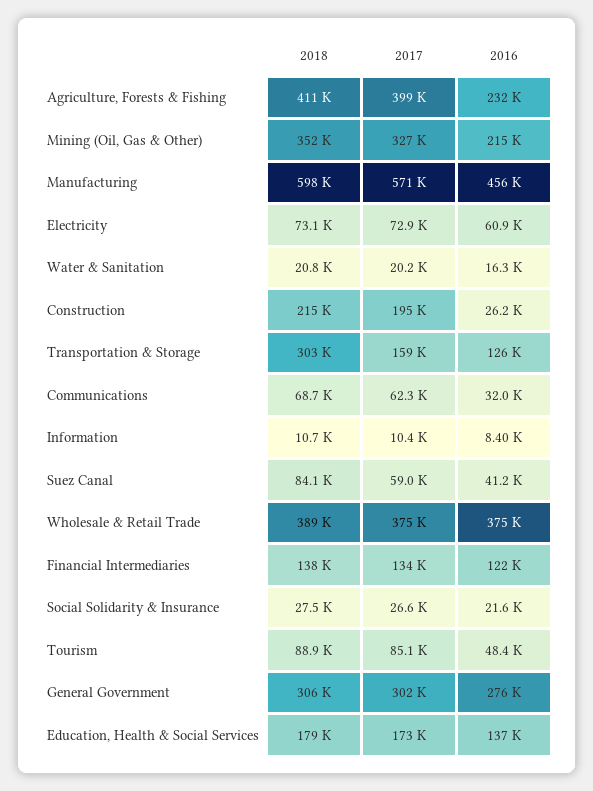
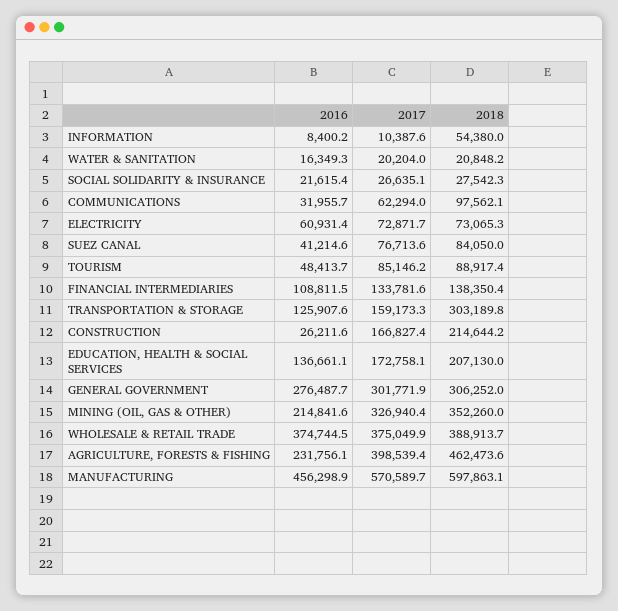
  {
    "2018": {
-     "Agriculture, Forests & Fishing": 411000,
+     "Agriculture, Forests & Fishing": 462473.6,
      "Mining (Oil, Gas & Other)": 352260,
      "Manufacturing": 597863.1,
      "Electricity": 73065.3,
      "Water & Sanitation": 20848.2,
      "Construction": 214644.2,
      "Transportation & Storage": 303189.8,
-     "Communications": 68700,
+     "Communications": 97562.1,
-     "Information": 10700,
+     "Information": 54380,
      "Suez Canal": 84050,
      "Wholesale & Retail Trade": 388913.7,
      "Financial Intermediaries": 138350.4,
      "Social Solidarity & Insurance": 27542.3,
      "Tourism": 88917.4,
      "General Government": 306252,
-     "Education, Health & Social Services": 179000
+     "Education, Health & Social Services": 207130
    },
    "2017": {
      "Agriculture, Forests & Fishing": 398539.4,
      "Mining (Oil, Gas & Other)": 326940.4,
      "Manufacturing": 570589.7,
      "Electricity": 72871.7,
      "Water & Sanitation": 20204,
-     "Construction": 195000,
+     "Construction": 166827.4,
      "Transportation & Storage": 159173.3,
      "Communications": 62294,
      "Information": 10387.6,
-     "Suez Canal": 59000,
+     "Suez Canal": 76713.6,
      "Wholesale & Retail Trade": 375049.9,
      "Financial Intermediaries": 133781.6,
      "Social Solidarity & Insurance": 26635.1,
      "Tourism": 85146.2,
      "General Government": 301771.9,
      "Education, Health & Social Services": 172758.1
    },
    "2016": {
      "Agriculture, Forests & Fishing": 231756.1,
      "Mining (Oil, Gas & Other)": 214841.6,
      "Manufacturing": 456298.9,
      "Electricity": 60931.4,
      "Water & Sanitation": 16349.3,
      "Construction": 26211.6,
      "Transportation & Storage": 125907.6,
      "Communications": 31955.7,
      "Information": 8400.2,
      "Suez Canal": 41214.6,
      "Wholesale & Retail Trade": 374744.5,
-     "Financial Intermediaries": 122000,
+     "Financial Intermediaries": 108811.5,
      "Social Solidarity & Insurance": 21615.4,
      "Tourism": 48413.7,
      "General Government": 276487.7,
      "Education, Health & Social Services": 136661.1
    }
  }

